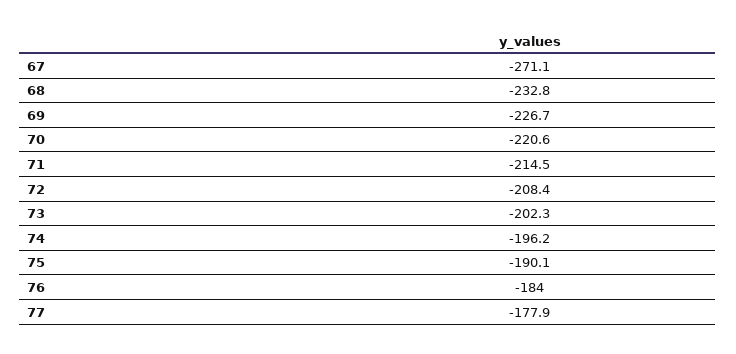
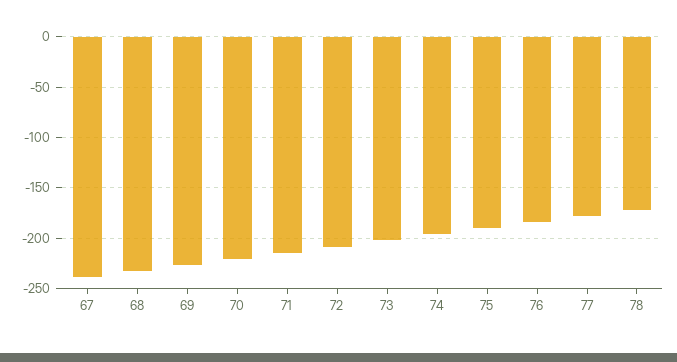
  {
-   "67": -271.1,
+   "67": -240,
    "68": -232.8,
    "69": -226.7,
    "70": -220.6,
    "71": -214.5,
    "72": -208.4,
    "73": -202.3,
    "74": -196.2,
    "75": -190.1,
    "76": -184,
-   "77": -177.9
+   "77": -177.9,
+   "78": -170
  }

